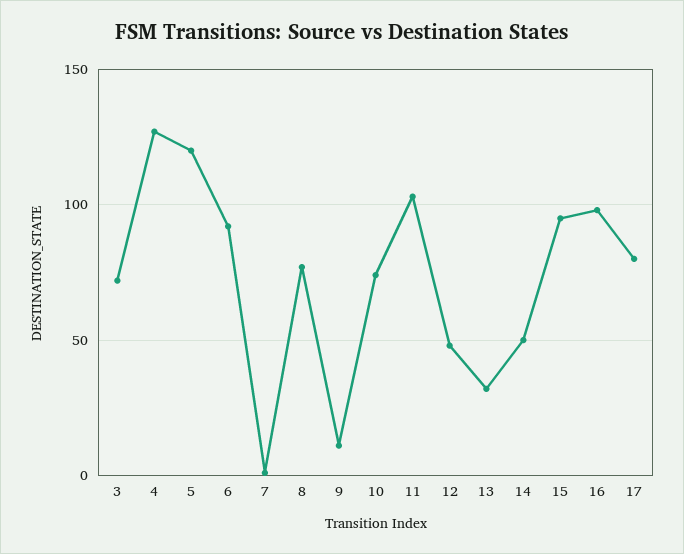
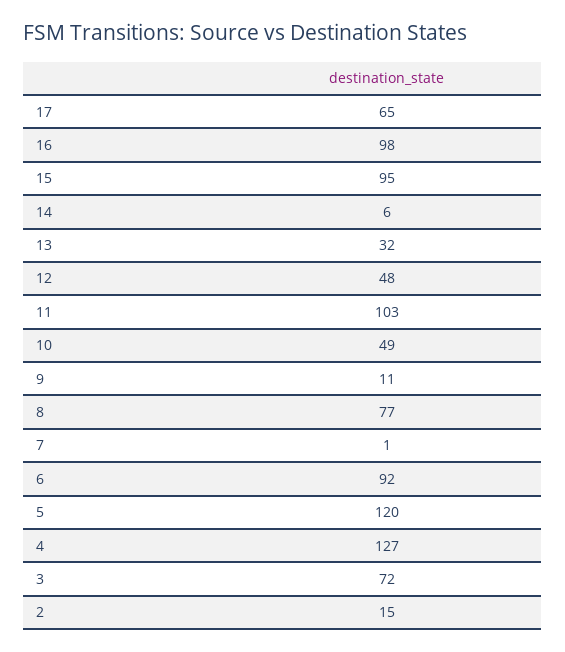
  {
    "3": 72,
    "4": 127,
    "5": 120,
    "6": 92,
    "7": 1,
    "8": 77,
    "9": 11,
-   "10": 75,
+   "10": 49,
    "11": 103,
    "12": 48,
    "13": 32,
-   "14": 50,
+   "14": 6,
    "15": 95,
    "16": 98,
-   "17": 80
+   "17": 65,
+   "2": 15
  }

